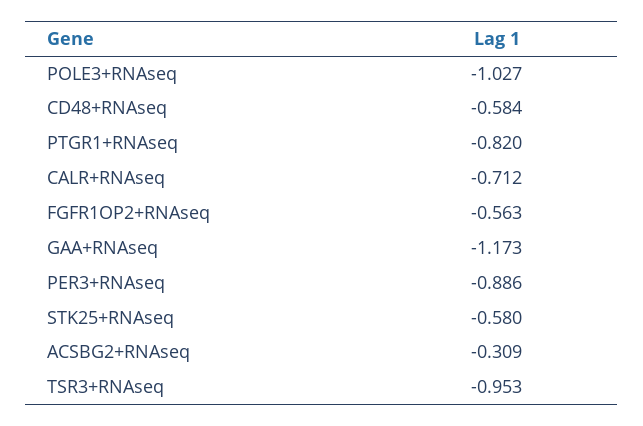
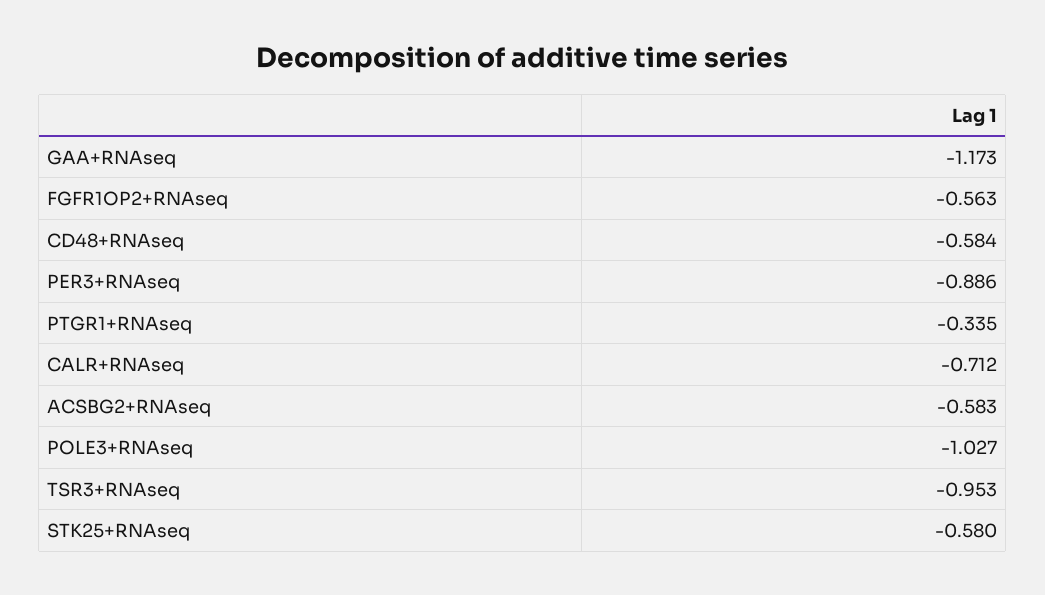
  {
    "POLE3+RNAseq": -1.027,
    "CD48+RNAseq": -0.584,
-   "PTGR1+RNAseq": -0.82,
+   "PTGR1+RNAseq": -0.335,
    "CALR+RNAseq": -0.712,
    "FGFR1OP2+RNAseq": -0.563,
    "GAA+RNAseq": -1.173,
    "PER3+RNAseq": -0.886,
    "STK25+RNAseq": -0.58,
-   "ACSBG2+RNAseq": -0.309,
+   "ACSBG2+RNAseq": -0.583,
    "TSR3+RNAseq": -0.953
  }

